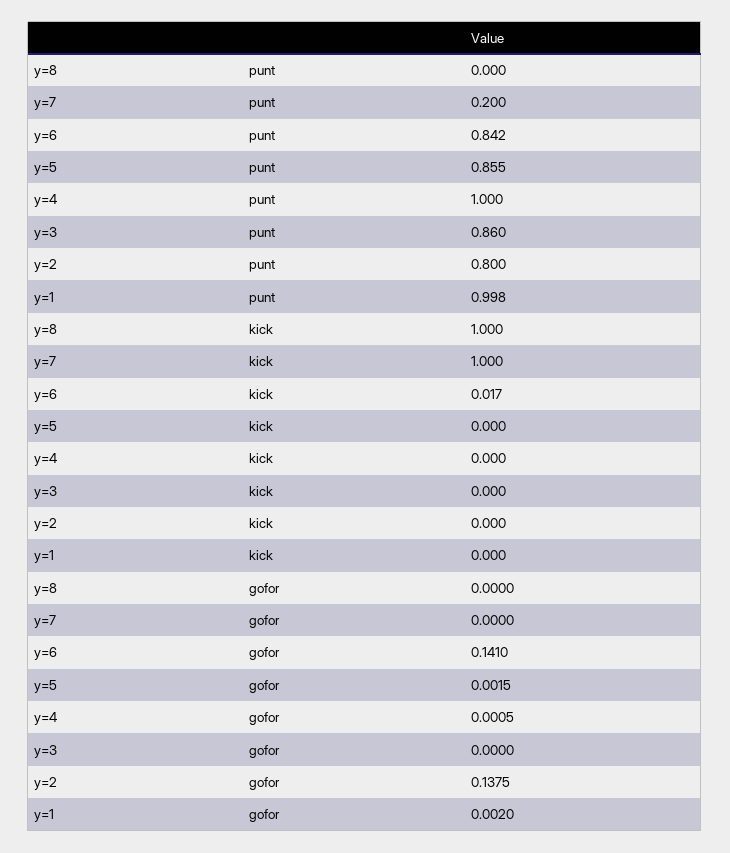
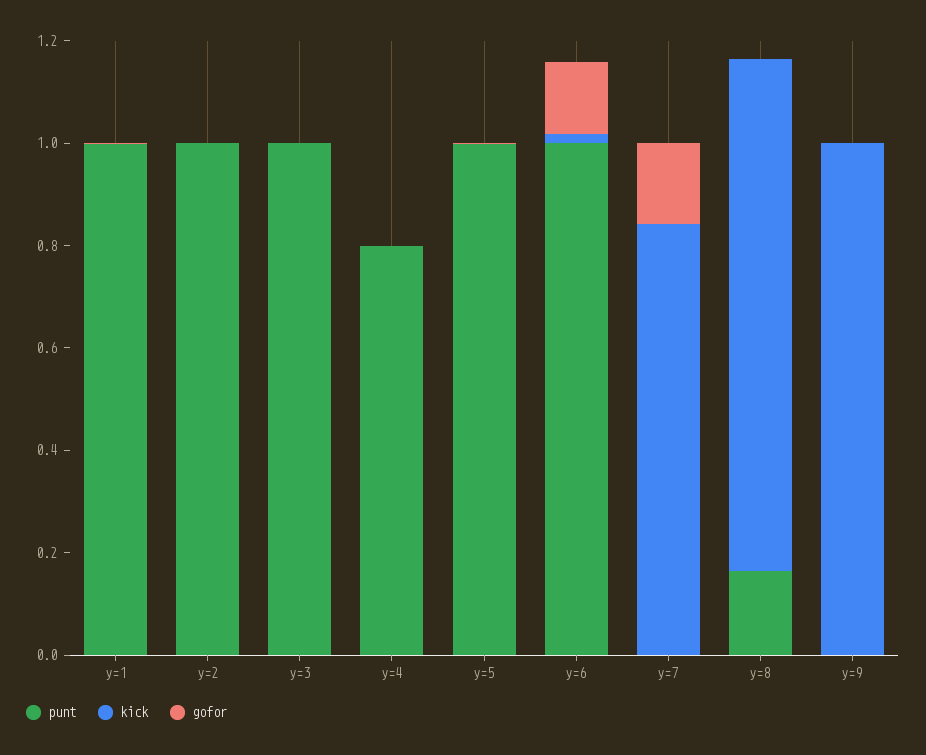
  {
    "punt": {
-     "y=8": 0,
+     "y=8": 0.15,
-     "y=7": 0.2,
+     "y=7": 0,
-     "y=6": 0.842,
+     "y=6": 1,
-     "y=5": 0.855,
+     "y=5": 1,
-     "y=4": 1,
+     "y=4": 0.8,
-     "y=3": 0.86,
+     "y=3": 1,
-     "y=2": 0.8,
+     "y=2": 1,
-     "y=1": 0.998
+     "y=1": 0.998,
+     "y=9": 0
    },
    "kick": {
      "y=8": 1,
-     "y=7": 1,
+     "y=7": 0.85,
      "y=6": 0.017,
      "y=5": 0,
      "y=4": 0,
      "y=3": 0,
      "y=2": 0,
-     "y=1": 0
+     "y=1": 0,
+     "y=9": 1
    },
    "gofor": {
      "y=8": 0,
-     "y=7": 0,
+     "y=7": 0.15,
      "y=6": 0.141,
      "y=5": 0.0015,
      "y=4": 0.0005,
      "y=3": 0,
-     "y=2": 0.1375,
+     "y=2": 0,
-     "y=1": 0.002
+     "y=1": 0.002,
+     "y=9": 0
    }
  }

